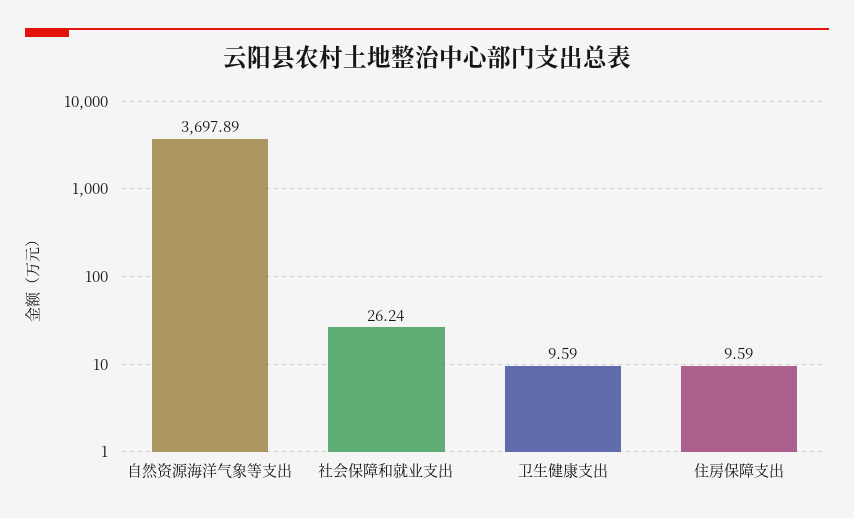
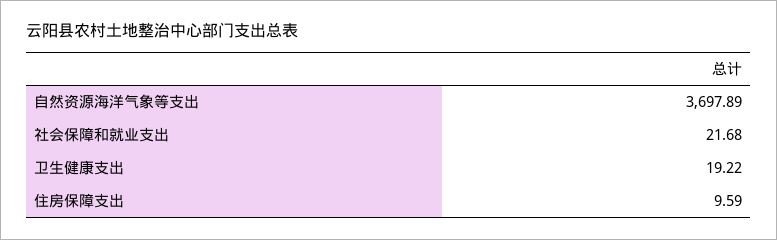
  {
    "自然资源海洋气象等支出": 3697.89,
-   "社会保障和就业支出": 26.24,
+   "社会保障和就业支出": 21.68,
-   "卫生健康支出": 9.59,
+   "卫生健康支出": 19.22,
    "住房保障支出": 9.59
  }

